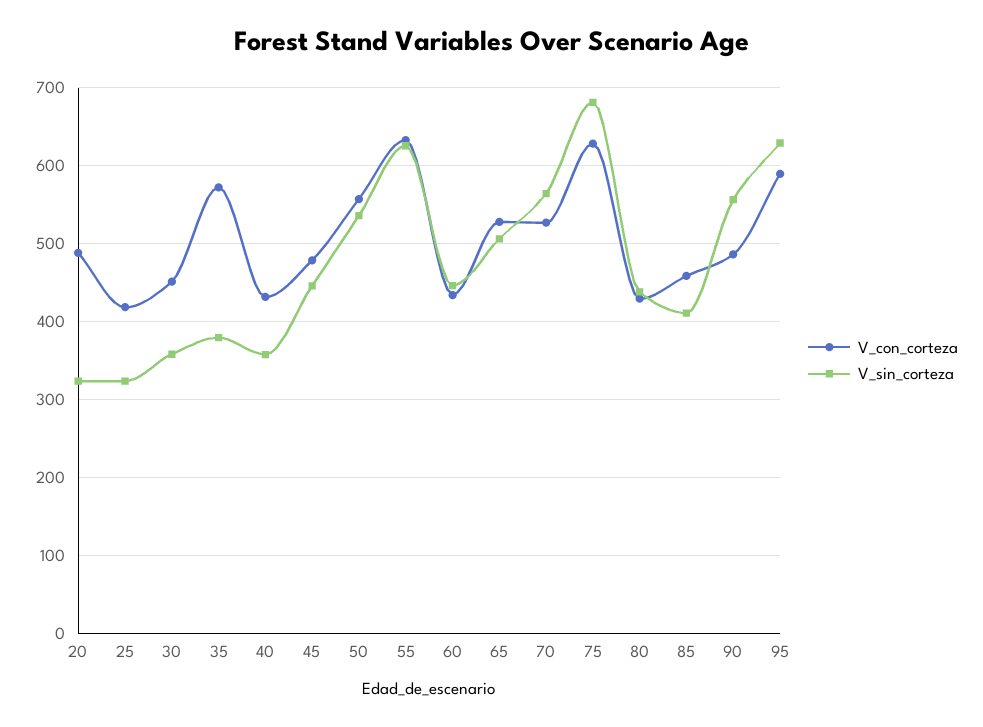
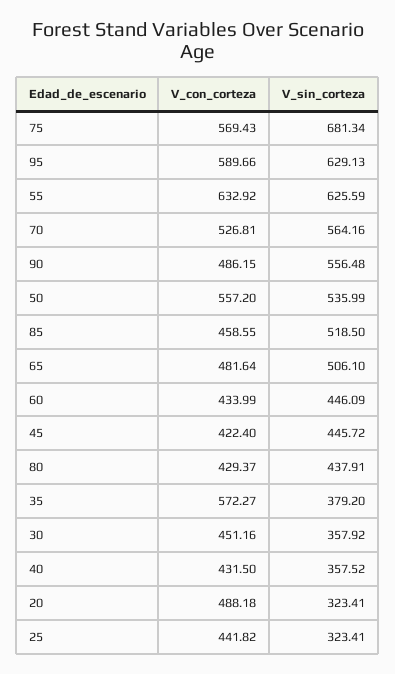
  {
    "V_con_corteza": {
      "20": 488.18,
-     "25": 420,
+     "25": 441.82,
      "30": 451.16,
      "35": 572.27,
      "40": 431.5,
-     "45": 480,
+     "45": 422.4,
      "50": 557.2,
      "55": 632.92,
      "60": 433.99,
-     "65": 530,
+     "65": 481.64,
      "70": 526.81,
-     "75": 630,
+     "75": 569.43,
      "80": 429.37,
      "85": 458.55,
      "90": 486.15,
      "95": 589.66
    },
    "V_sin_corteza": {
      "20": 323.41,
      "25": 323.41,
      "30": 357.92,
      "35": 379.2,
      "40": 357.52,
      "45": 445.72,
      "50": 535.99,
      "55": 625.59,
      "60": 446.09,
      "65": 506.1,
      "70": 564.16,
      "75": 681.34,
      "80": 437.91,
-     "85": 410,
+     "85": 518.5,
      "90": 556.48,
      "95": 629.13
    }
  }

